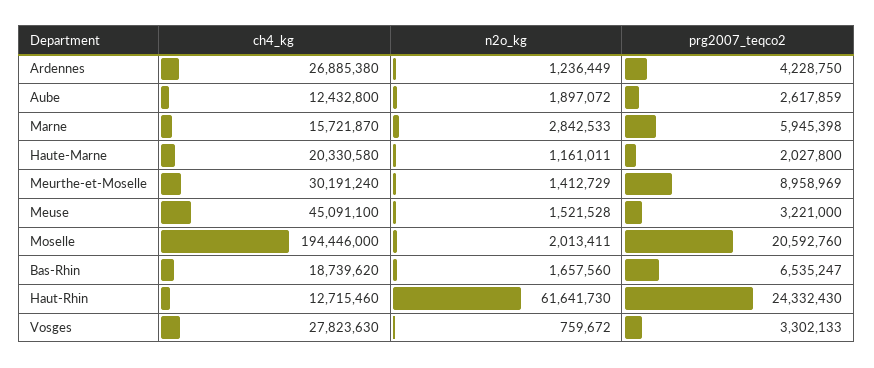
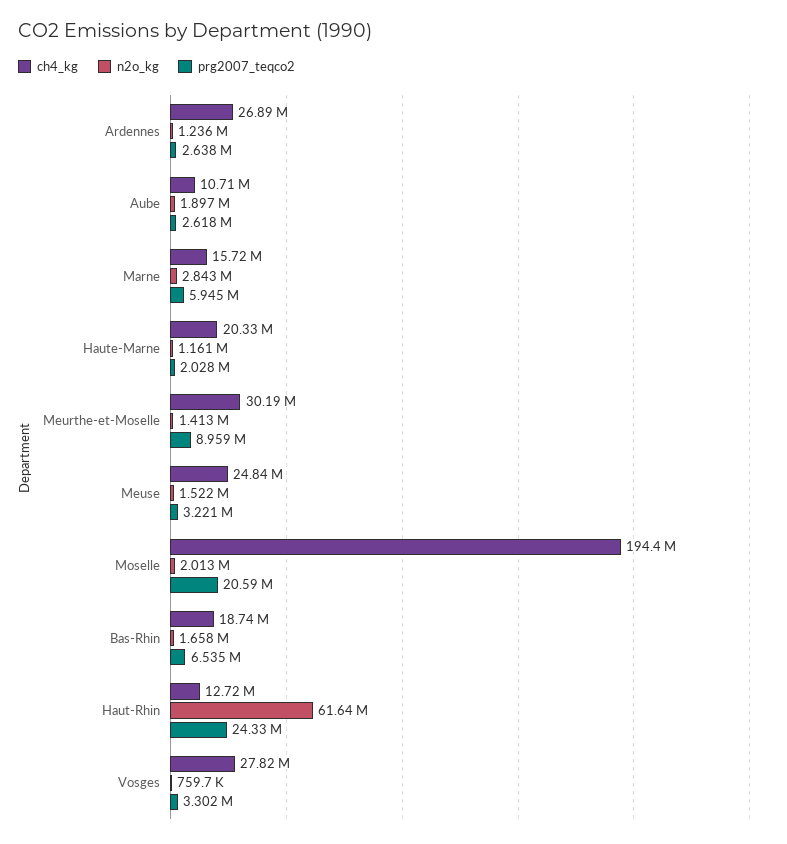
  {
    "ch4_kg": {
      "Ardennes": 26885380,
-     "Aube": 12432800,
+     "Aube": 10710000,
      "Marne": 15721870,
      "Haute-Marne": 20330580,
      "Meurthe-et-Moselle": 30191240,
-     "Meuse": 45091100,
+     "Meuse": 24840000,
      "Moselle": 194446000,
      "Bas-Rhin": 18739620,
      "Haut-Rhin": 12715460,
      "Vosges": 27823630
    },
    "n2o_kg": {
      "Ardennes": 1236449,
      "Aube": 1897072,
      "Marne": 2842533,
      "Haute-Marne": 1161011,
      "Meurthe-et-Moselle": 1412729,
      "Meuse": 1521528,
      "Moselle": 2013411,
      "Bas-Rhin": 1657560,
      "Haut-Rhin": 61641730,
      "Vosges": 759672
    },
    "prg2007_teqco2": {
-     "Ardennes": 4228750,
+     "Ardennes": 2638000,
      "Aube": 2617859,
      "Marne": 5945398,
      "Haute-Marne": 2027800,
      "Meurthe-et-Moselle": 8958969,
      "Meuse": 3221000,
      "Moselle": 20592760,
      "Bas-Rhin": 6535247,
      "Haut-Rhin": 24332430,
      "Vosges": 3302133
    }
  }

